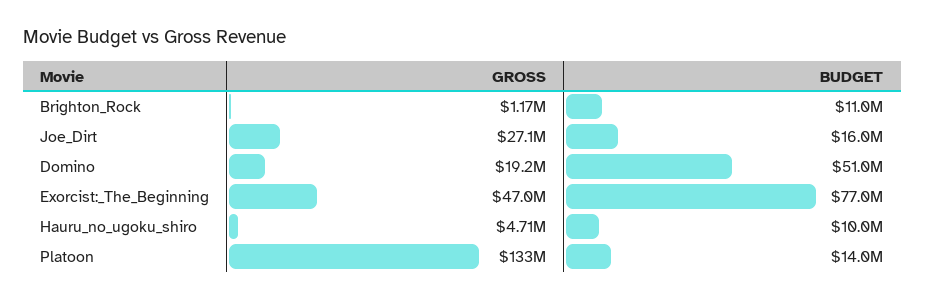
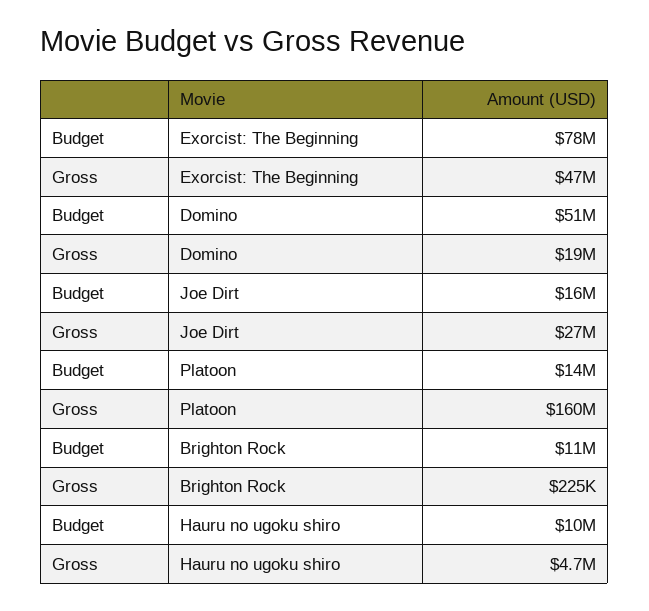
  {
    "GROSS": {
-     "Brighton_Rock": 1170000,
+     "Brighton_Rock": 225000,
      "Joe_Dirt": 27100000,
      "Domino": 19200000,
      "Exorcist:_The_Beginning": 47000000,
      "Hauru_no_ugoku_shiro": 4710000,
-     "Platoon": 133000000
+     "Platoon": 160000000
    },
    "BUDGET": {
      "Brighton_Rock": 11000000,
      "Joe_Dirt": 16000000,
      "Domino": 51000000,
-     "Exorcist:_The_Beginning": 77000000,
+     "Exorcist:_The_Beginning": 78000000,
      "Hauru_no_ugoku_shiro": 10000000,
      "Platoon": 14000000
    }
  }

